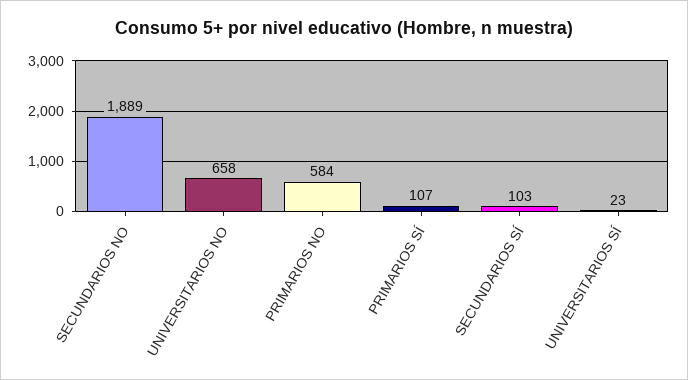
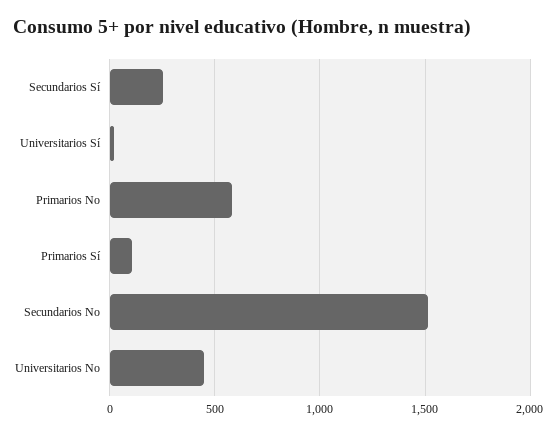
  {
-   "SECUNDARIOS NO": 1889,
+   "SECUNDARIOS NO": 1500,
-   "UNIVERSITARIOS NO": 658,
+   "UNIVERSITARIOS NO": 450,
    "PRIMARIOS NO": 584,
    "PRIMARIOS SÍ": 107,
-   "SECUNDARIOS SÍ": 103,
+   "SECUNDARIOS SÍ": 250,
    "UNIVERSITARIOS SÍ": 23
  }

